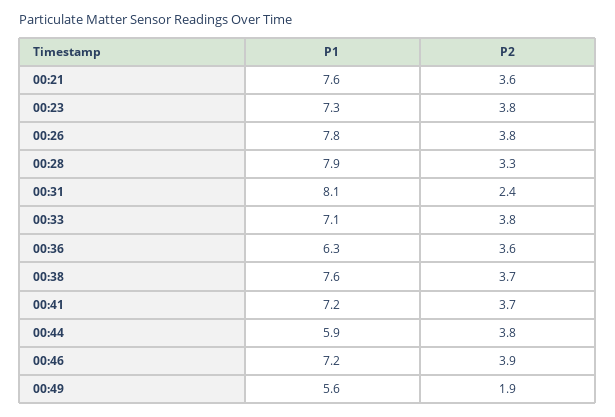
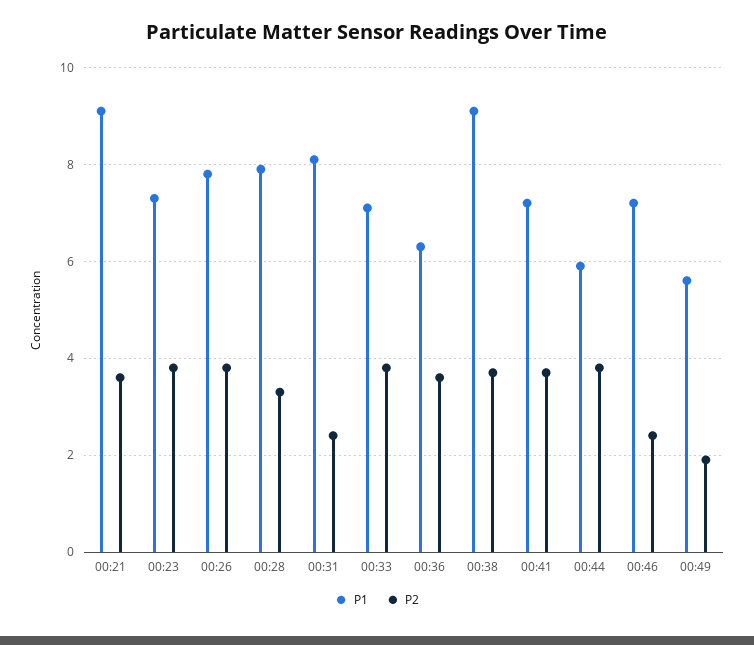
  {
    "P1": {
-     "00:21": 7.6,
+     "00:21": 9,
      "00:23": 7.3,
      "00:26": 7.8,
      "00:28": 7.9,
      "00:31": 8.1,
      "00:33": 7.1,
      "00:36": 6.3,
-     "00:38": 7.6,
+     "00:38": 9,
      "00:41": 7.2,
      "00:44": 5.9,
      "00:46": 7.2,
      "00:49": 5.6
    },
    "P2": {
      "00:21": 3.6,
      "00:23": 3.8,
      "00:26": 3.8,
      "00:28": 3.3,
      "00:31": 2.4,
      "00:33": 3.8,
      "00:36": 3.6,
      "00:38": 3.7,
      "00:41": 3.7,
      "00:44": 3.8,
-     "00:46": 3.9,
+     "00:46": 2.5,
      "00:49": 1.9
    }
  }

